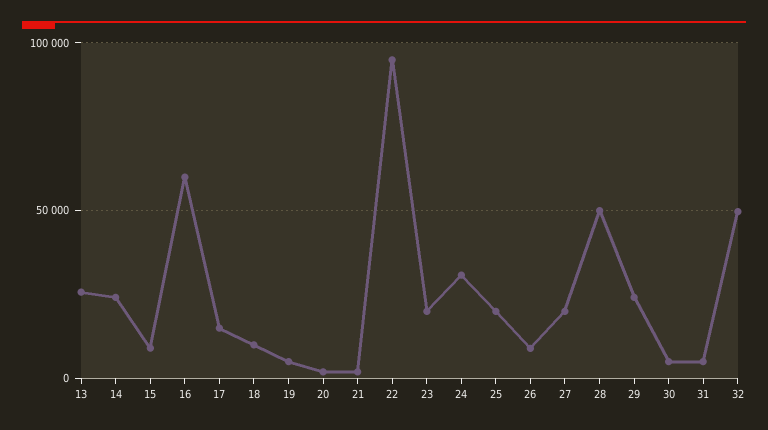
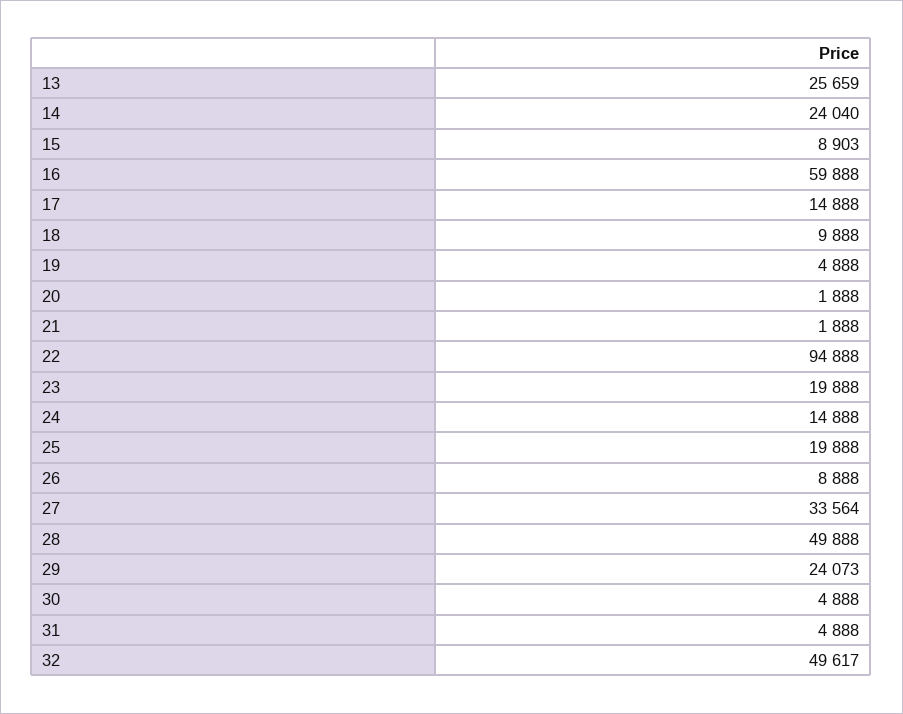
  {
    "13": 25659,
    "14": 24040,
    "15": 8903,
    "16": 59888,
    "17": 14888,
    "18": 9888,
    "19": 4888,
    "20": 1888,
    "21": 1888,
    "22": 94888,
    "23": 19888,
-   "24": 30000,
+   "24": 14888,
    "25": 19888,
    "26": 8888,
-   "27": 20000,
+   "27": 33564,
    "28": 49888,
    "29": 24073,
    "30": 4888,
    "31": 4888,
    "32": 49617
  }

